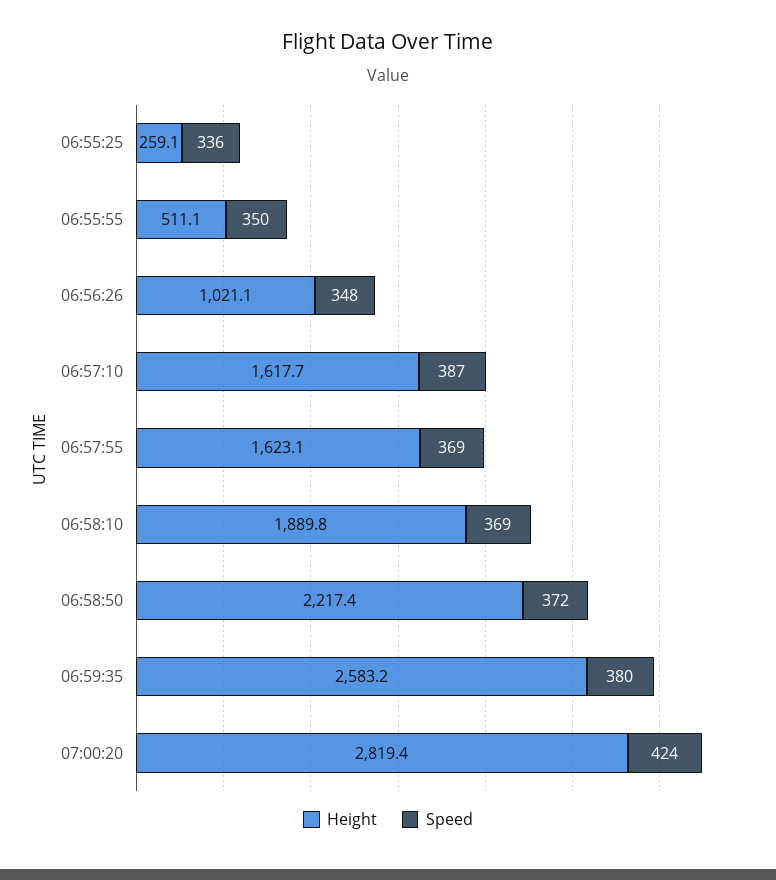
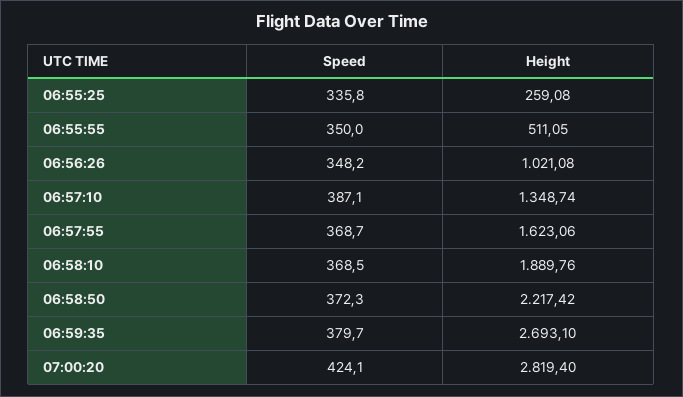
  {
    "Height": {
      "06:55:25": 259.08,
      "06:55:55": 511.05,
      "06:56:26": 1021.08,
-     "06:57:10": 1617.7,
+     "06:57:10": 1348.74,
      "06:57:55": 1623.06,
      "06:58:10": 1889.76,
      "06:58:50": 2217.42,
-     "06:59:35": 2583.2,
+     "06:59:35": 2693.1,
      "07:00:20": 2819.4
    },
    "Speed": {
      "06:55:25": 335.8,
      "06:55:55": 350,
      "06:56:26": 348.2,
      "06:57:10": 387.1,
      "06:57:55": 368.7,
      "06:58:10": 368.5,
      "06:58:50": 372.3,
      "06:59:35": 379.7,
      "07:00:20": 424.1
    }
  }

